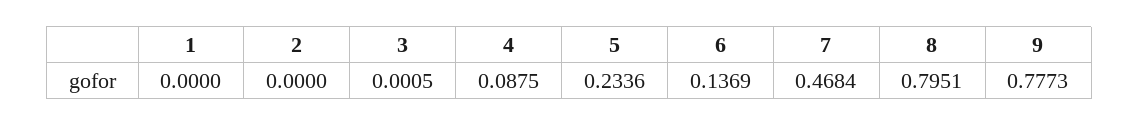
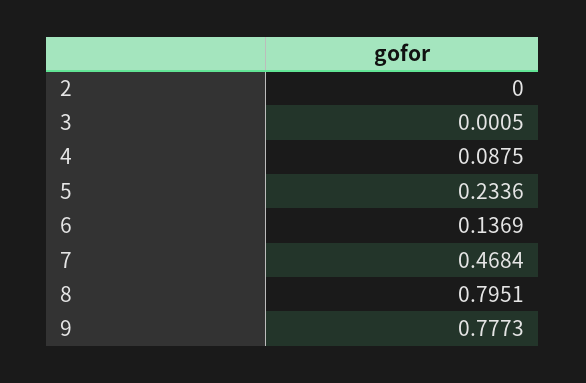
  {
-   "1": 0,
    "2": 0,
    "3": 0.0005,
    "4": 0.0875,
    "5": 0.2336,
    "6": 0.1369,
    "7": 0.4684,
    "8": 0.7951,
    "9": 0.7773
  }

